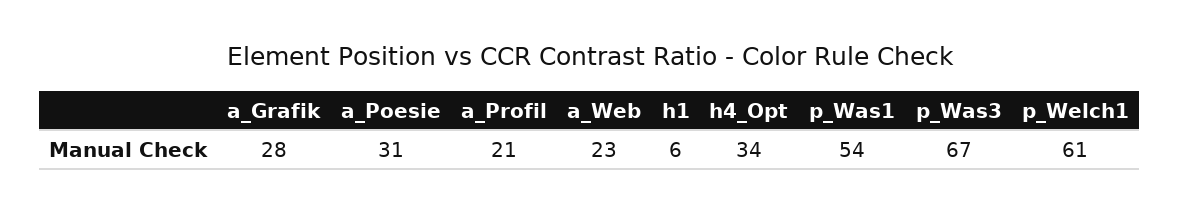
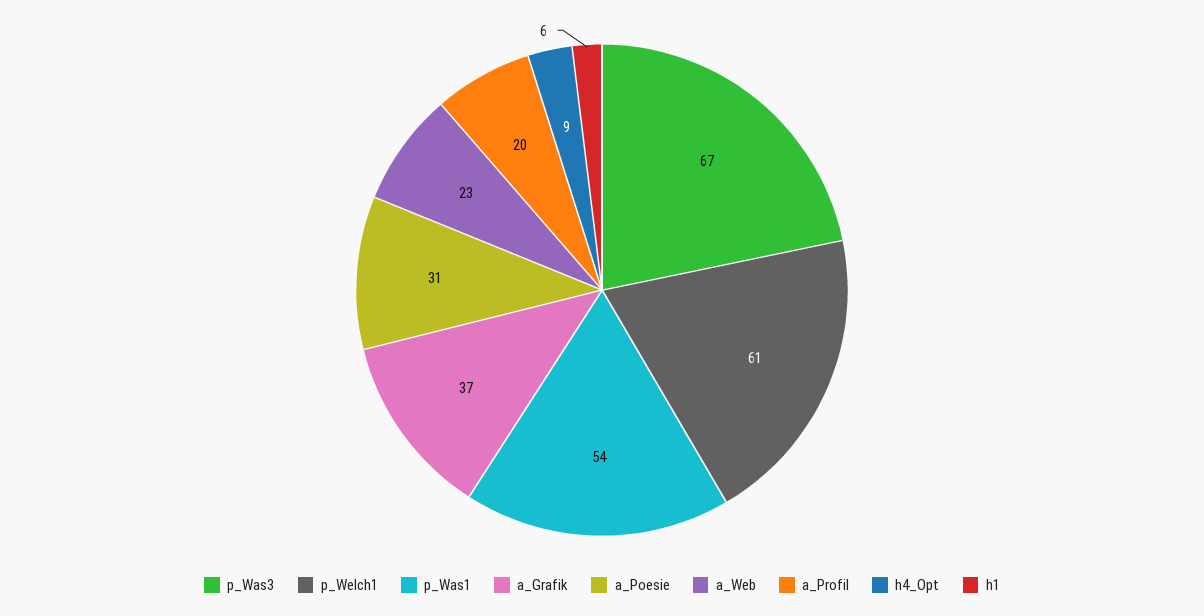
  {
-   "a_Grafik": 28,
+   "a_Grafik": 37,
    "a_Poesie": 31,
-   "a_Profil": 21,
+   "a_Profil": 20,
    "a_Web": 23,
    "h1": 6,
-   "h4_Opt": 34,
+   "h4_Opt": 9,
    "p_Was1": 54,
    "p_Was3": 67,
    "p_Welch1": 61
  }

